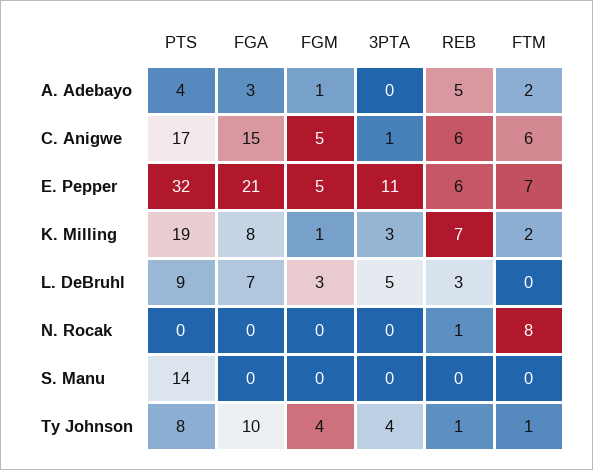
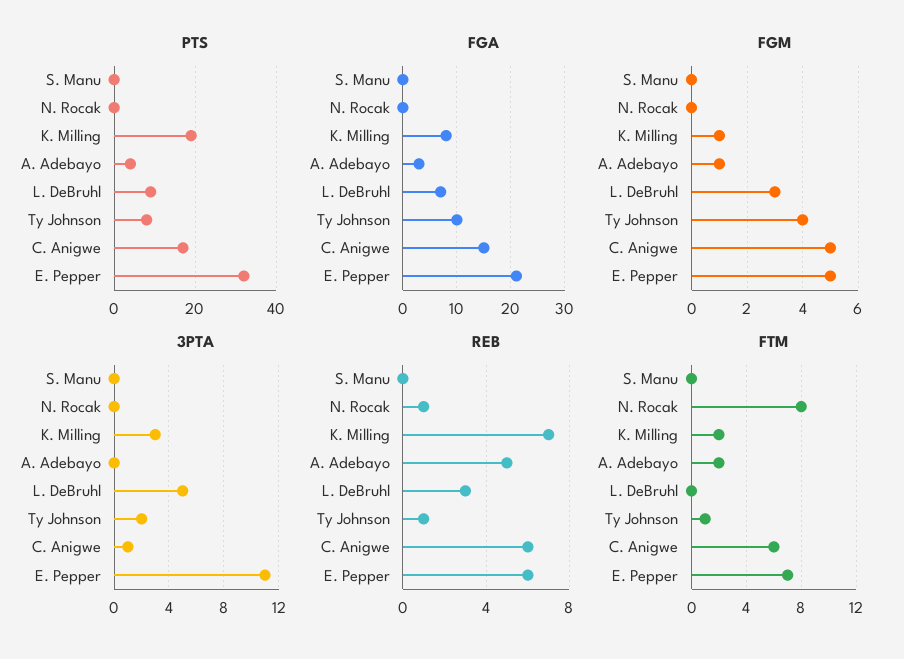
  {
    "PTS": {
      "A. Adebayo": 4,
      "C. Anigwe": 17,
      "E. Pepper": 32,
      "K. Milling": 19,
      "L. DeBruhl": 9,
      "N. Rocak": 0,
-     "S. Manu": 14,
+     "S. Manu": 0,
      "Ty Johnson": 8
    },
    "FGA": {
      "A. Adebayo": 3,
      "C. Anigwe": 15,
      "E. Pepper": 21,
      "K. Milling": 8,
      "L. DeBruhl": 7,
      "N. Rocak": 0,
      "S. Manu": 0,
      "Ty Johnson": 10
    },
    "FGM": {
      "A. Adebayo": 1,
      "C. Anigwe": 5,
      "E. Pepper": 5,
      "K. Milling": 1,
      "L. DeBruhl": 3,
      "N. Rocak": 0,
      "S. Manu": 0,
      "Ty Johnson": 4
    },
    "3PTA": {
      "A. Adebayo": 0,
      "C. Anigwe": 1,
      "E. Pepper": 11,
      "K. Milling": 3,
      "L. DeBruhl": 5,
      "N. Rocak": 0,
      "S. Manu": 0,
-     "Ty Johnson": 4
+     "Ty Johnson": 2
    },
    "REB": {
      "A. Adebayo": 5,
      "C. Anigwe": 6,
      "E. Pepper": 6,
      "K. Milling": 7,
      "L. DeBruhl": 3,
      "N. Rocak": 1,
      "S. Manu": 0,
      "Ty Johnson": 1
    },
    "FTM": {
      "A. Adebayo": 2,
      "C. Anigwe": 6,
      "E. Pepper": 7,
      "K. Milling": 2,
      "L. DeBruhl": 0,
      "N. Rocak": 8,
      "S. Manu": 0,
      "Ty Johnson": 1
    }
  }

